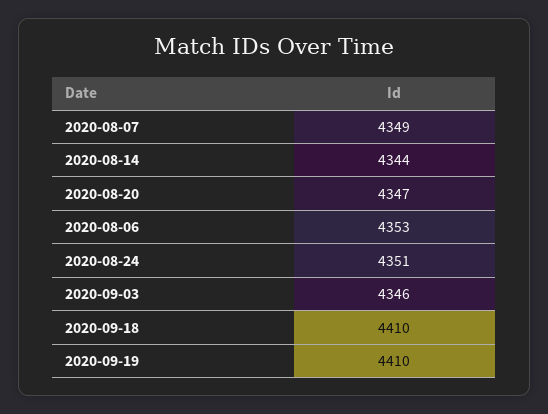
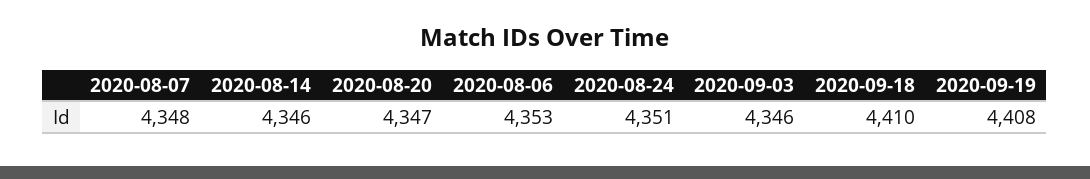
  {
-   "2020-08-07": 4349,
+   "2020-08-07": 4348,
-   "2020-08-14": 4344,
+   "2020-08-14": 4346,
    "2020-08-20": 4347,
    "2020-08-06": 4353,
    "2020-08-24": 4351,
    "2020-09-03": 4346,
    "2020-09-18": 4410,
-   "2020-09-19": 4410
+   "2020-09-19": 4408
  }

